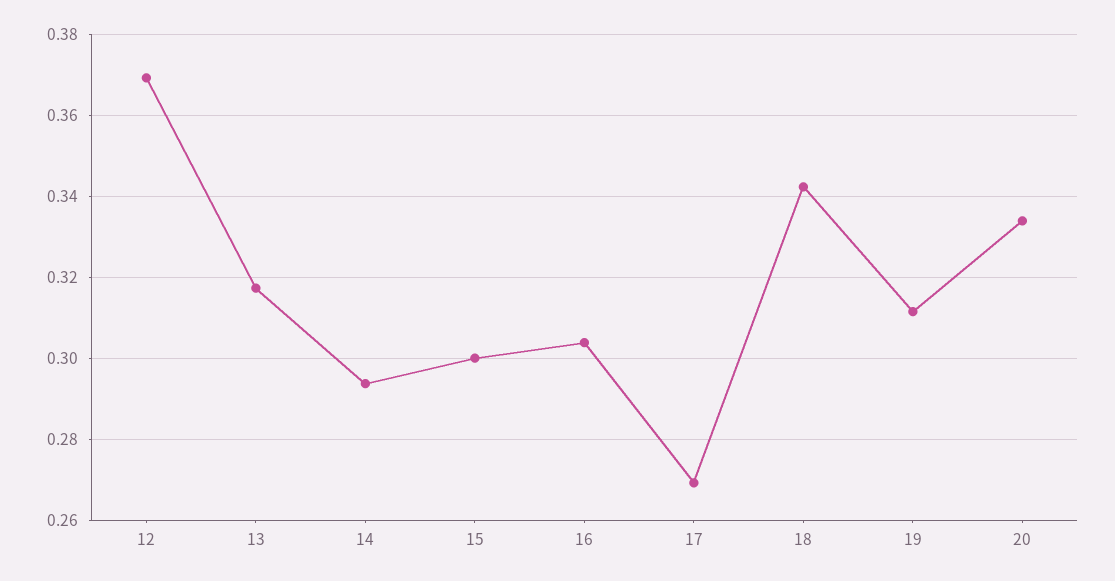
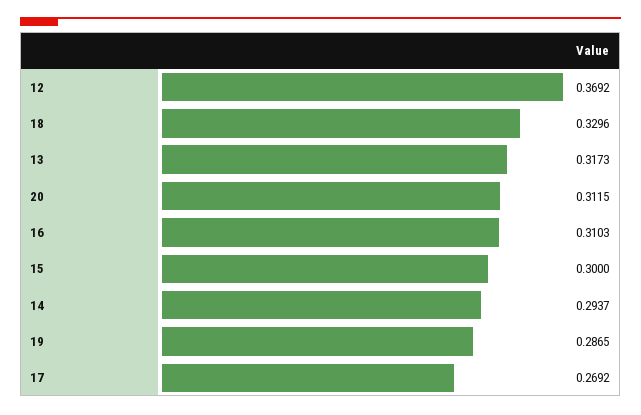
  {
    "12": 0.3692,
    "13": 0.3173,
    "14": 0.2937,
    "15": 0.3,
-   "16": 0.304,
+   "16": 0.3103,
    "17": 0.2692,
-   "18": 0.342,
+   "18": 0.3296,
-   "19": 0.312,
+   "19": 0.2865,
-   "20": 0.334
+   "20": 0.3115
  }

